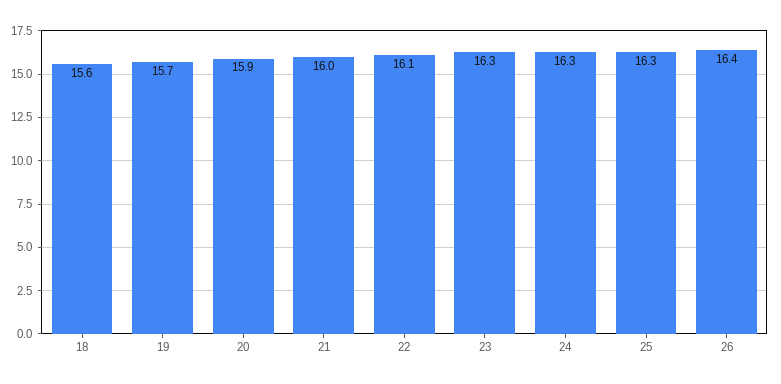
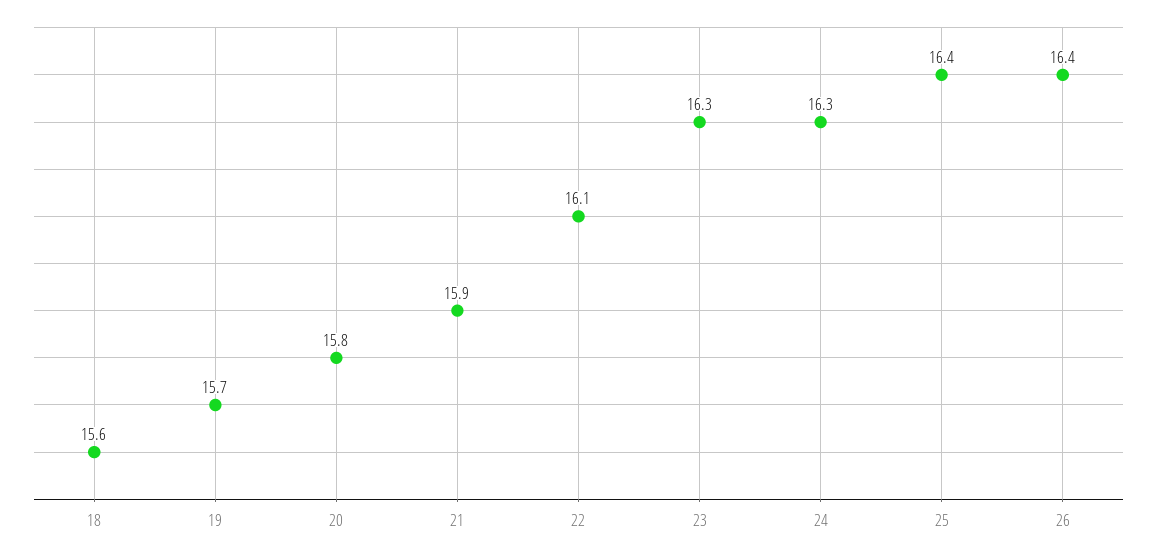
  {
    "18": 15.6,
    "19": 15.7,
-   "20": 15.9,
+   "20": 15.8,
-   "21": 16,
+   "21": 15.9,
    "22": 16.1,
    "23": 16.3,
    "24": 16.3,
-   "25": 16.3,
+   "25": 16.4,
    "26": 16.4
  }

